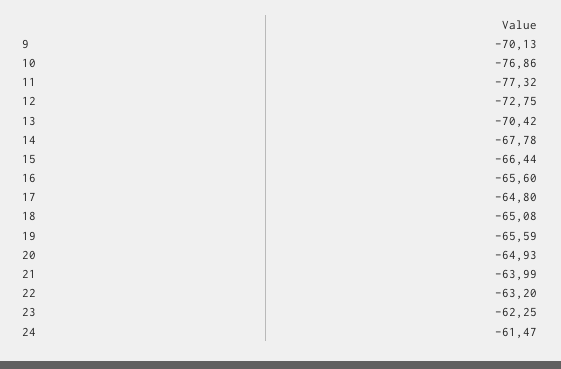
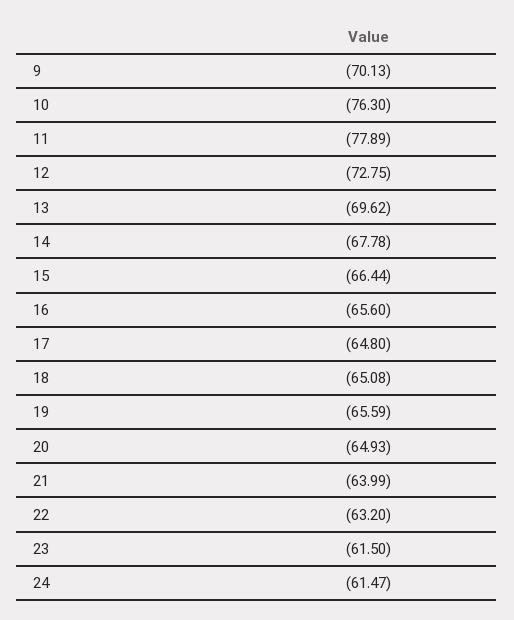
  {
    "9": -70.13,
-   "10": -76.86,
+   "10": -76.3,
-   "11": -77.32,
+   "11": -77.89,
    "12": -72.75,
-   "13": -70.42,
+   "13": -69.62,
    "14": -67.78,
    "15": -66.44,
    "16": -65.6,
    "17": -64.8,
    "18": -65.08,
    "19": -65.59,
    "20": -64.93,
    "21": -63.99,
    "22": -63.2,
-   "23": -62.25,
+   "23": -61.5,
    "24": -61.47
  }

